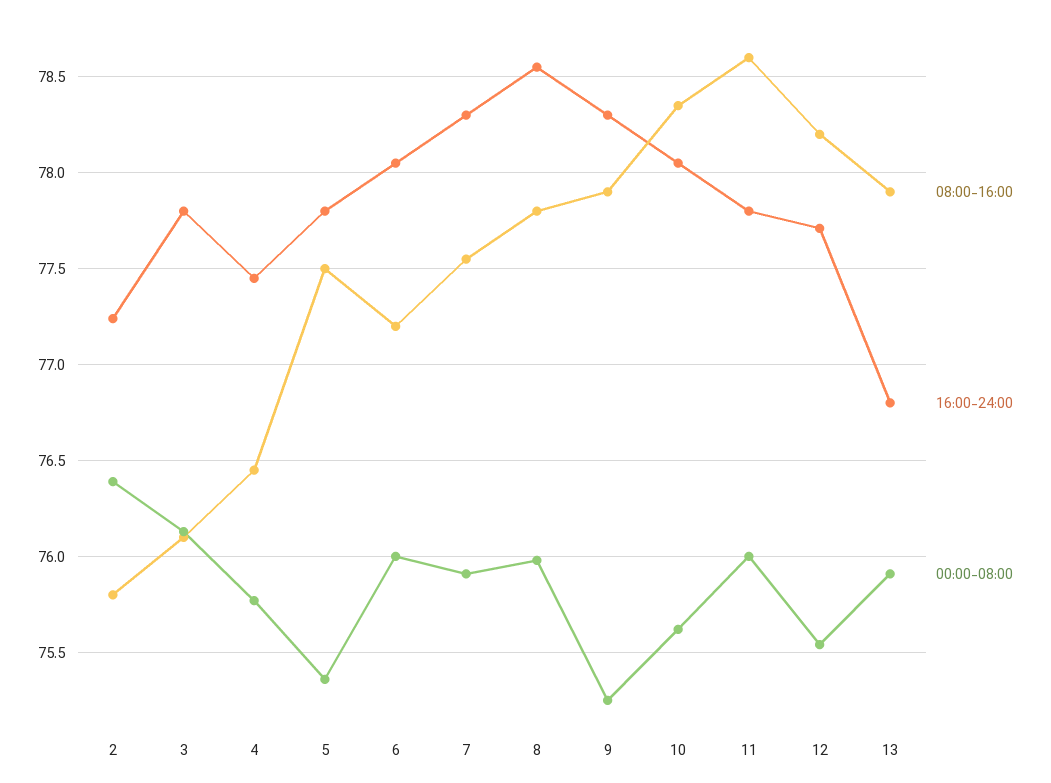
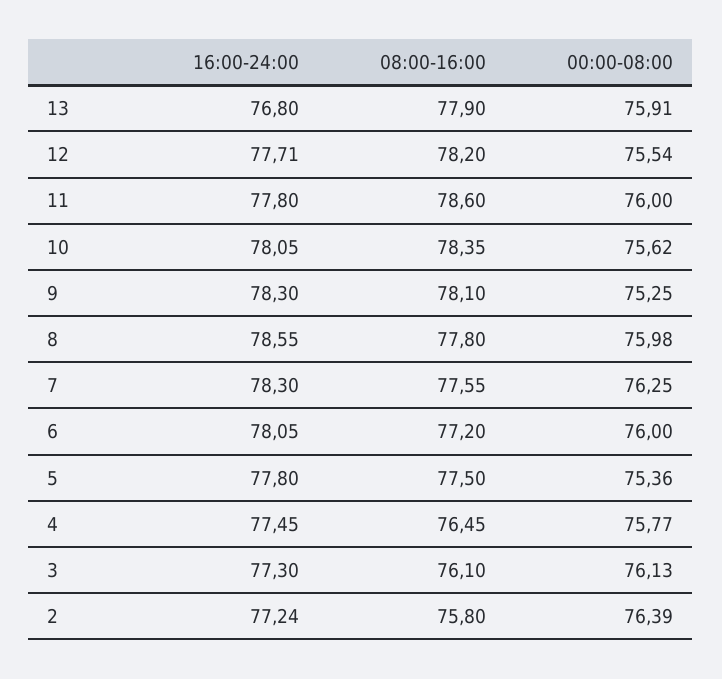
  {
    "08:00-16:00": {
      "2": 75.8,
      "3": 76.1,
      "4": 76.45,
      "5": 77.5,
      "6": 77.2,
      "7": 77.55,
      "8": 77.8,
-     "9": 77.9,
+     "9": 78.1,
      "10": 78.35,
      "11": 78.6,
      "12": 78.2,
      "13": 77.9
    },
    "16:00-24:00": {
      "2": 77.24,
-     "3": 77.8,
+     "3": 77.3,
      "4": 77.45,
      "5": 77.8,
      "6": 78.05,
      "7": 78.3,
      "8": 78.55,
      "9": 78.3,
      "10": 78.05,
      "11": 77.8,
      "12": 77.71,
      "13": 76.8
    },
    "00:00-08:00": {
      "2": 76.39,
      "3": 76.13,
      "4": 75.77,
      "5": 75.36,
      "6": 76,
-     "7": 75.9,
+     "7": 76.25,
      "8": 75.98,
      "9": 75.25,
      "10": 75.62,
      "11": 76,
      "12": 75.54,
      "13": 75.91
    }
  }

